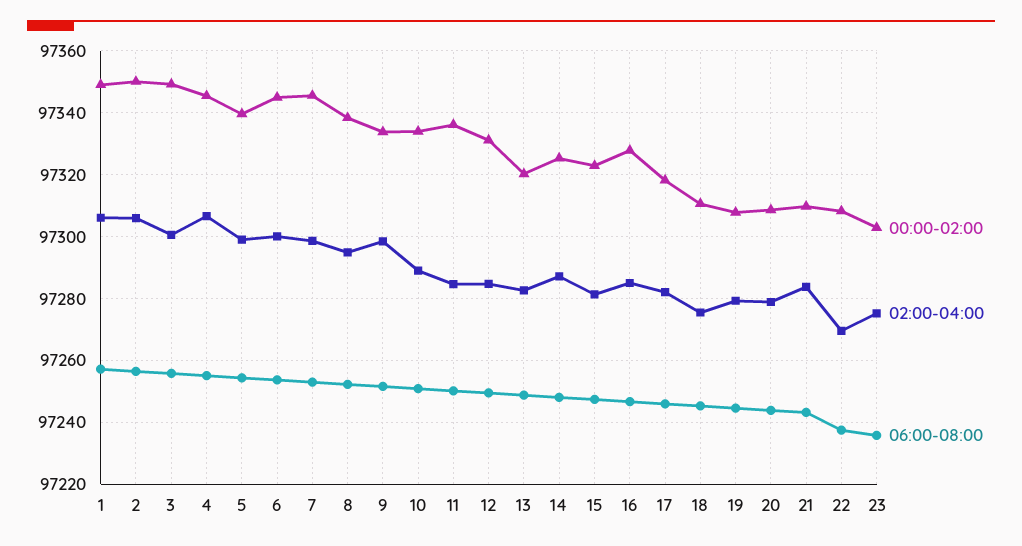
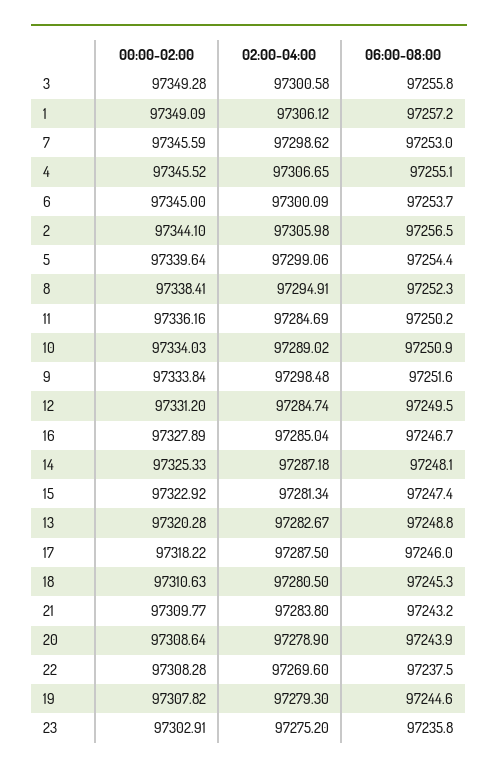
  {
    "00:00-02:00": {
      "1": 97349.09,
-     "2": 97350,
+     "2": 97344.1,
      "3": 97349.28,
      "4": 97345.52,
      "5": 97339.64,
      "6": 97345,
      "7": 97345.59,
      "8": 97338.41,
      "9": 97333.84,
      "10": 97334.03,
      "11": 97336.16,
      "12": 97331.2,
      "13": 97320.28,
      "14": 97325.33,
      "15": 97322.92,
      "16": 97327.89,
      "17": 97318.22,
      "18": 97310.63,
      "19": 97307.82,
      "20": 97308.64,
      "21": 97309.77,
      "22": 97308.28,
      "23": 97302.91
    },
    "02:00-04:00": {
      "1": 97306.12,
      "2": 97305.98,
      "3": 97300.58,
      "4": 97306.65,
      "5": 97299.06,
      "6": 97300.09,
      "7": 97298.62,
      "8": 97294.91,
      "9": 97298.48,
      "10": 97289.02,
      "11": 97284.69,
      "12": 97284.74,
      "13": 97282.67,
      "14": 97287.18,
      "15": 97281.34,
      "16": 97285.04,
-     "17": 97282,
+     "17": 97287.5,
-     "18": 97276,
+     "18": 97280.5,
      "19": 97279.3,
      "20": 97278.9,
      "21": 97283.8,
      "22": 97269.6,
      "23": 97275.2
    },
    "06:00-08:00": {
      "1": 97257.2,
      "2": 97256.5,
      "3": 97255.8,
      "4": 97255.1,
      "5": 97254.4,
      "6": 97253.7,
      "7": 97253,
      "8": 97252.3,
      "9": 97251.6,
      "10": 97250.9,
      "11": 97250.2,
      "12": 97249.5,
      "13": 97248.8,
      "14": 97248.1,
      "15": 97247.4,
      "16": 97246.7,
      "17": 97246,
      "18": 97245.3,
      "19": 97244.6,
      "20": 97243.9,
      "21": 97243.2,
      "22": 97237.5,
      "23": 97235.8
    }
  }

